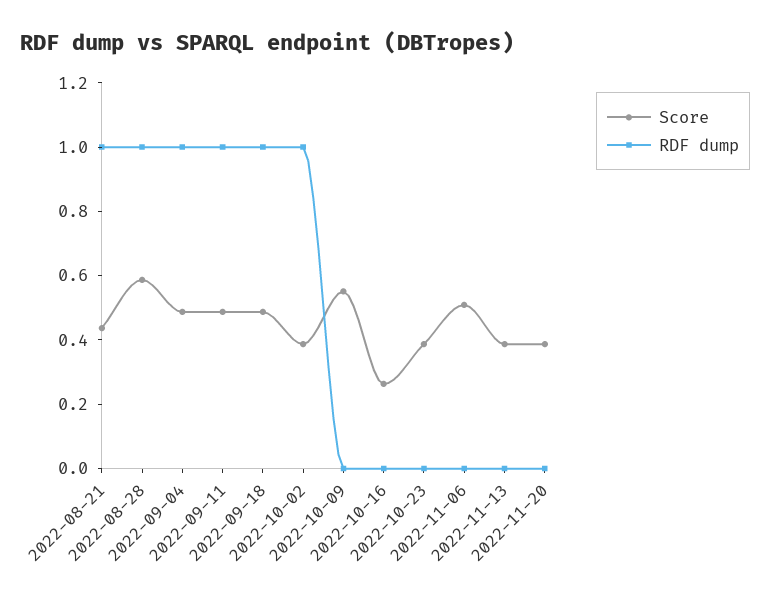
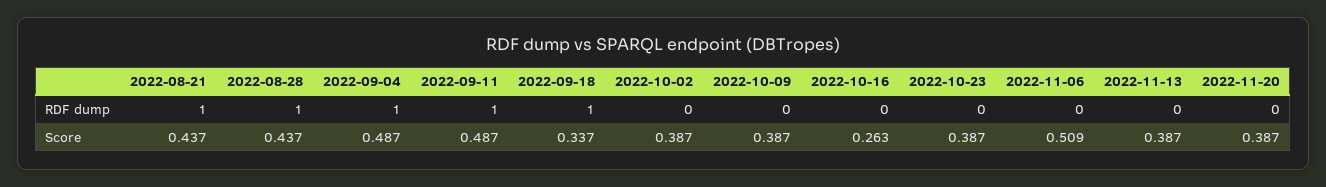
  {
    "Score": {
      "2022-08-21": 0.437,
-     "2022-08-28": 0.6,
+     "2022-08-28": 0.437,
      "2022-09-04": 0.487,
      "2022-09-11": 0.487,
-     "2022-09-18": 0.5,
+     "2022-09-18": 0.337,
      "2022-10-02": 0.387,
-     "2022-10-09": 0.55,
+     "2022-10-09": 0.387,
      "2022-10-16": 0.263,
      "2022-10-23": 0.387,
      "2022-11-06": 0.509,
      "2022-11-13": 0.387,
      "2022-11-20": 0.387
    },
    "RDF dump": {
      "2022-08-21": 1,
      "2022-08-28": 1,
      "2022-09-04": 1,
      "2022-09-11": 1,
      "2022-09-18": 1,
-     "2022-10-02": 1,
+     "2022-10-02": 0,
      "2022-10-09": 0,
      "2022-10-16": 0,
      "2022-10-23": 0,
      "2022-11-06": 0,
      "2022-11-13": 0,
      "2022-11-20": 0
    }
  }

